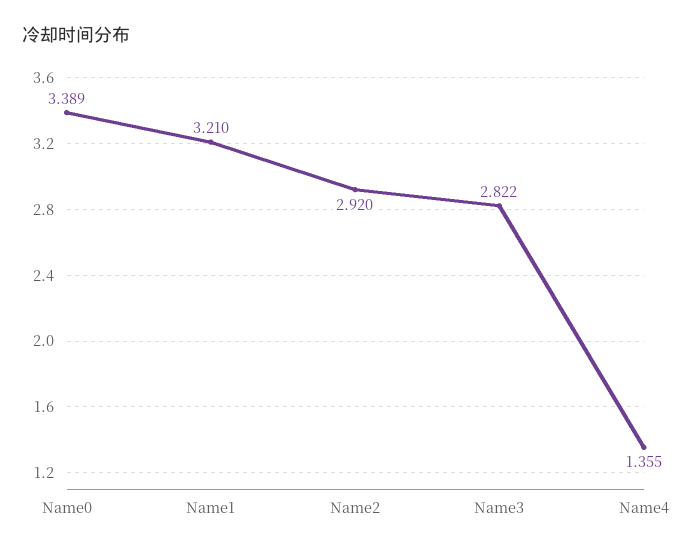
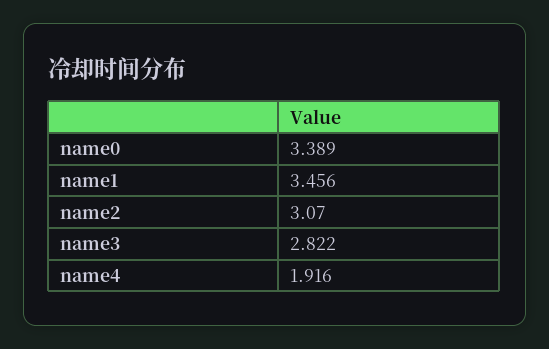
  {
    "Name0": 3.389,
-   "Name1": 3.21,
+   "Name1": 3.456,
-   "Name2": 2.92,
+   "Name2": 3.07,
    "Name3": 2.822,
-   "Name4": 1.355
+   "Name4": 1.916
  }

